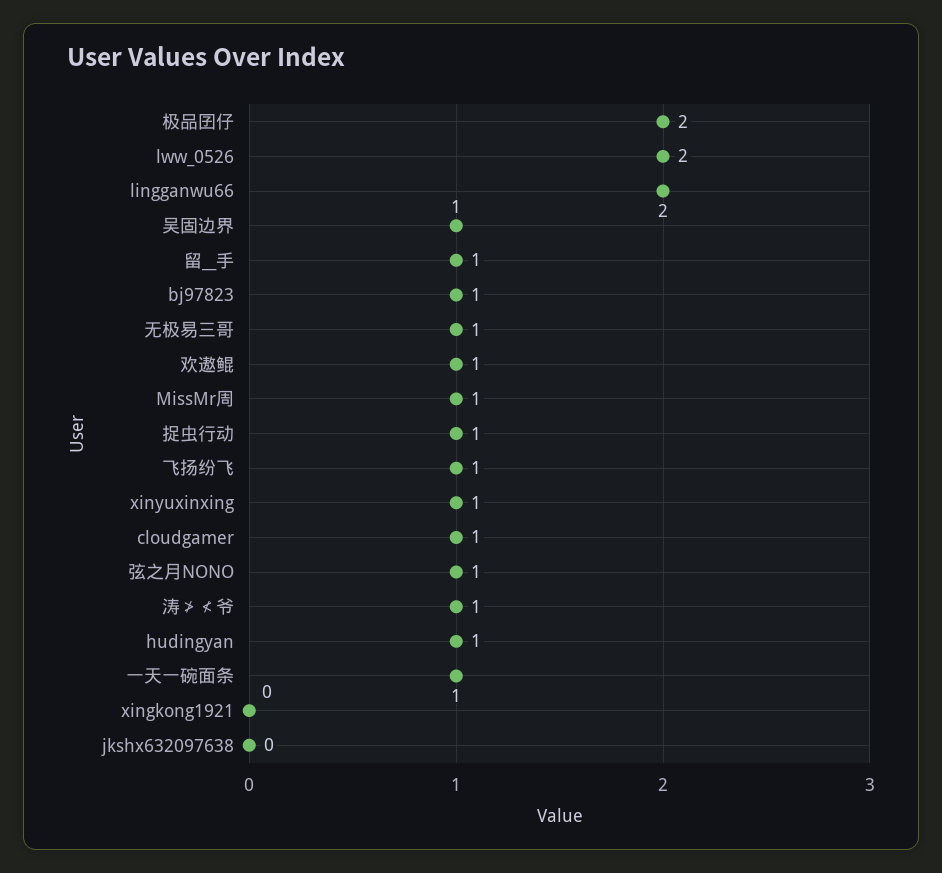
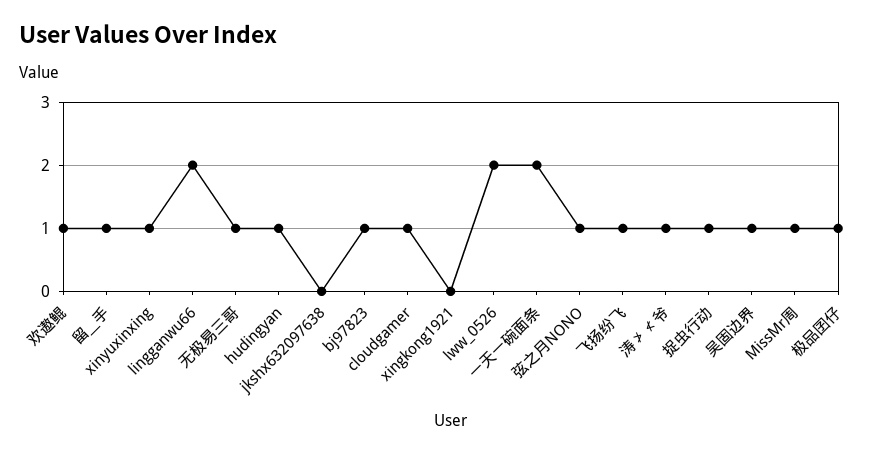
  {
-   "极品囝仔": 2,
+   "极品囝仔": 1,
    "lww_0526": 2,
    "lingganwu66": 2,
    "吴固边界": 1,
    "留__手": 1,
    "bj97823": 1,
    "无极易三哥": 1,
    "欢遨鲲": 1,
    "MissMr周": 1,
    "捉虫行动": 1,
    "飞扬纷飞": 1,
    "xinyuxinxing": 1,
    "cloudgamer": 1,
    "弦之月NONO": 1,
    "涛≯≮爷": 1,
    "hudingyan": 1,
-   "一天一碗面条": 1,
+   "一天一碗面条": 2,
    "xingkong1921": 0,
    "jkshx632097638": 0
  }

